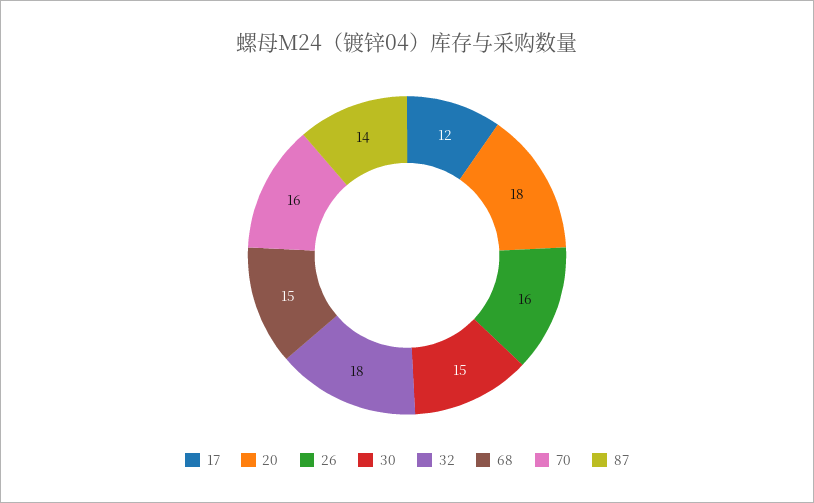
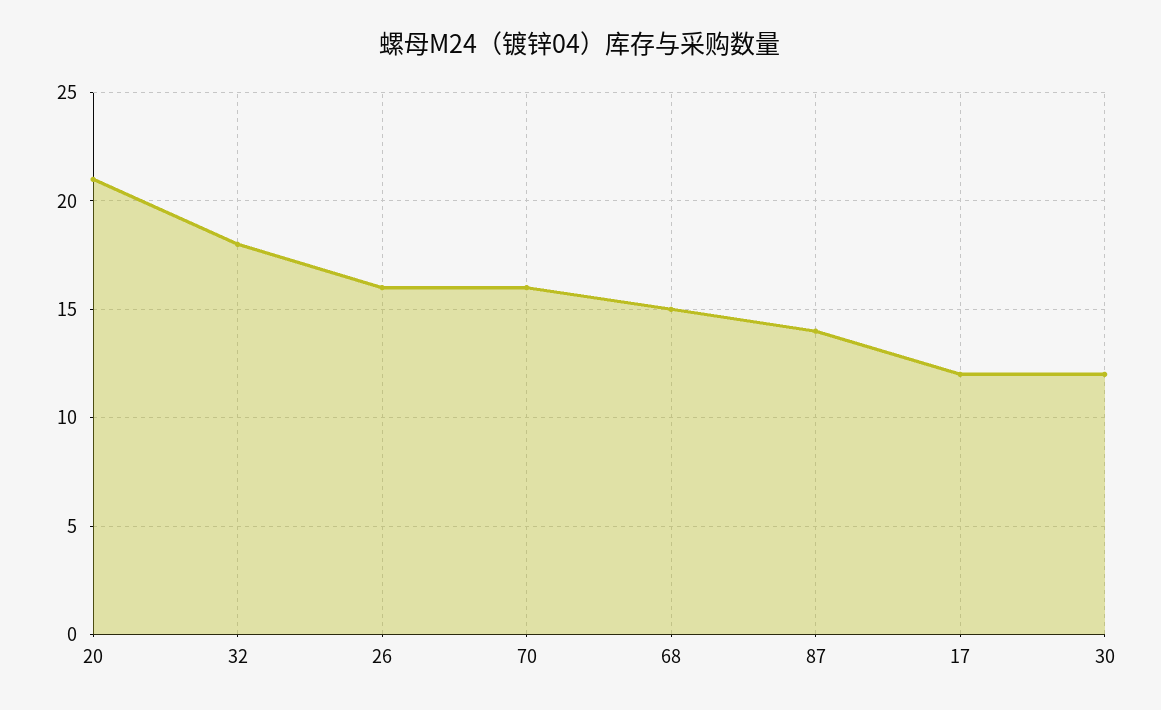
  {
    "17": 12,
-   "20": 18,
+   "20": 21,
    "26": 16,
-   "30": 15,
+   "30": 12,
    "32": 18,
    "68": 15,
    "70": 16,
    "87": 14
  }

